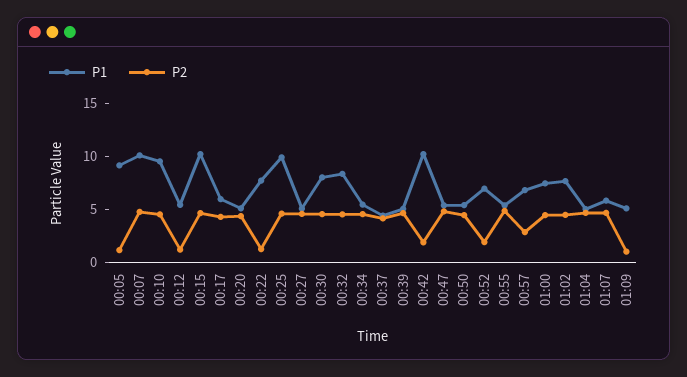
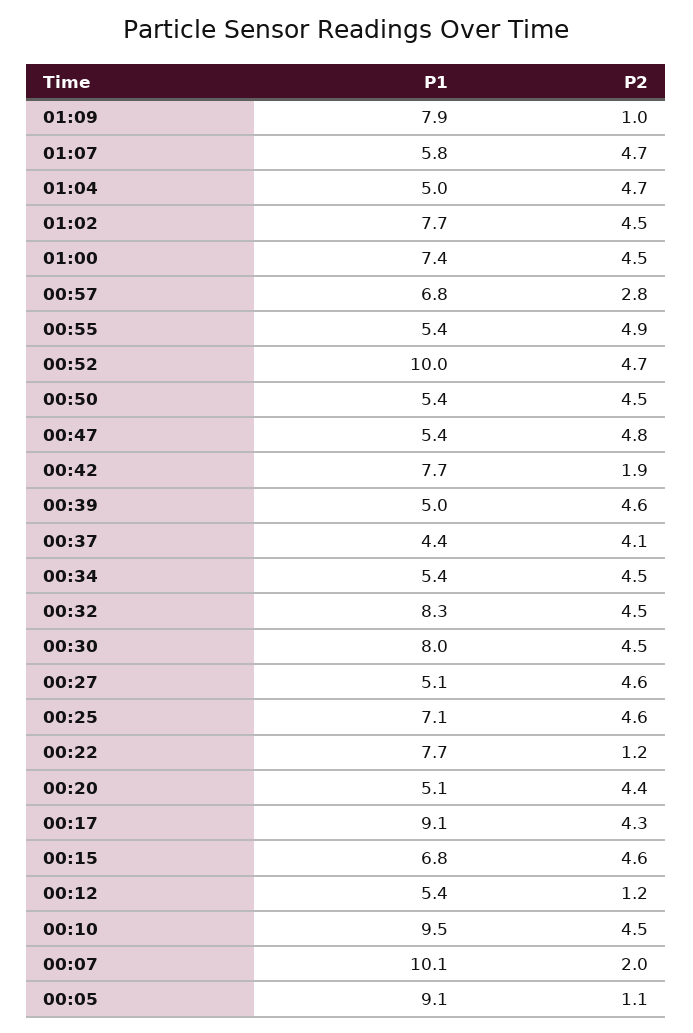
  {
    "P1": {
      "00:05": 9.1,
      "00:07": 10.1,
      "00:10": 9.5,
      "00:12": 5.4,
-     "00:15": 10,
+     "00:15": 6.8,
-     "00:17": 6,
+     "00:17": 9.1,
      "00:20": 5.1,
      "00:22": 7.7,
-     "00:25": 10,
+     "00:25": 7.1,
      "00:27": 5.1,
      "00:30": 8,
      "00:32": 8.3,
      "00:34": 5.4,
      "00:37": 4.4,
      "00:39": 5,
-     "00:42": 10,
+     "00:42": 7.7,
      "00:47": 5.4,
      "00:50": 5.4,
-     "00:52": 7,
+     "00:52": 10,
      "00:55": 5.4,
      "00:57": 6.8,
      "01:00": 7.4,
      "01:02": 7.7,
      "01:04": 5,
      "01:07": 5.8,
-     "01:09": 5
+     "01:09": 7.9
    },
    "P2": {
      "00:05": 1.1,
-     "00:07": 5,
+     "00:07": 2,
      "00:10": 4.5,
      "00:12": 1.2,
      "00:15": 4.6,
      "00:17": 4.3,
      "00:20": 4.4,
      "00:22": 1.2,
      "00:25": 4.6,
      "00:27": 4.6,
      "00:30": 4.5,
      "00:32": 4.5,
      "00:34": 4.5,
      "00:37": 4.1,
      "00:39": 4.6,
      "00:42": 1.9,
      "00:47": 4.8,
      "00:50": 4.5,
-     "00:52": 2,
+     "00:52": 4.7,
      "00:55": 4.9,
      "00:57": 2.8,
      "01:00": 4.5,
      "01:02": 4.5,
      "01:04": 4.7,
      "01:07": 4.7,
      "01:09": 1
    }
  }

